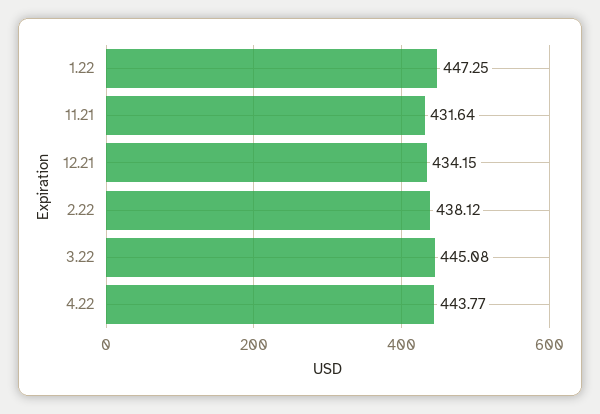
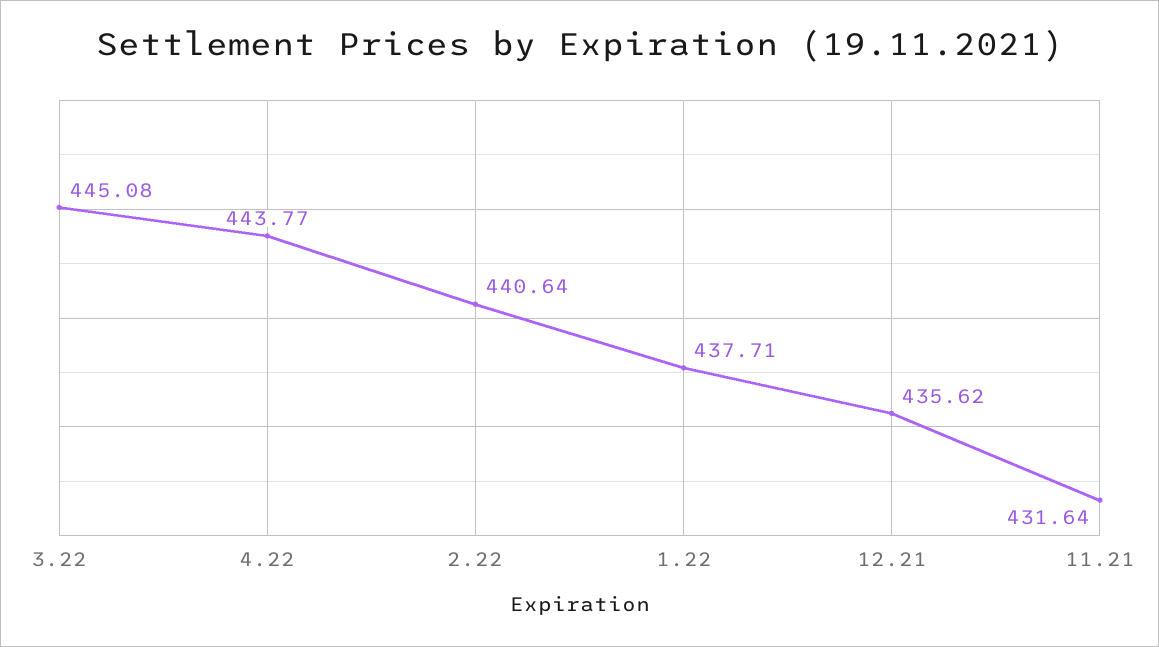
  {
-   "1.22": 447.25,
+   "1.22": 437.71,
    "11.21": 431.64,
-   "12.21": 434.15,
+   "12.21": 435.62,
-   "2.22": 438.12,
+   "2.22": 440.64,
    "3.22": 445.08,
    "4.22": 443.77
  }

